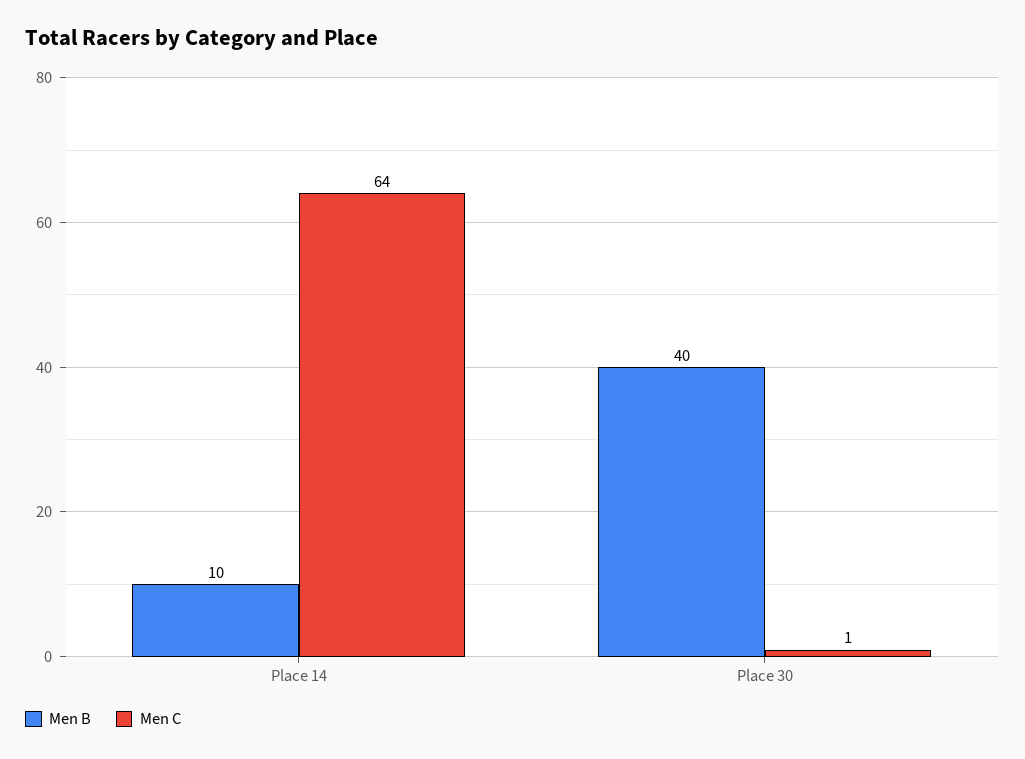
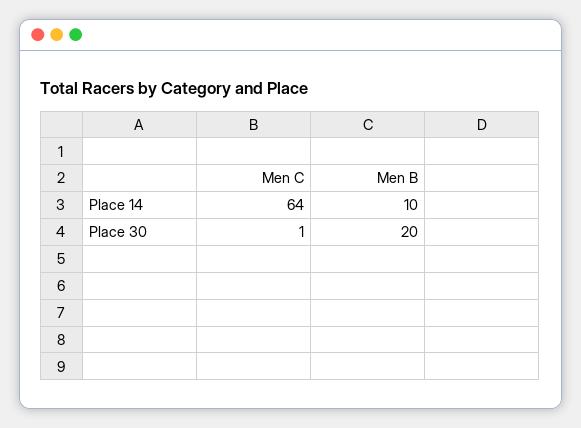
  {
    "Men B": {
      "Place 14": 10,
-     "Place 30": 40
+     "Place 30": 20
    },
    "Men C": {
      "Place 14": 64,
      "Place 30": 1
    }
  }

